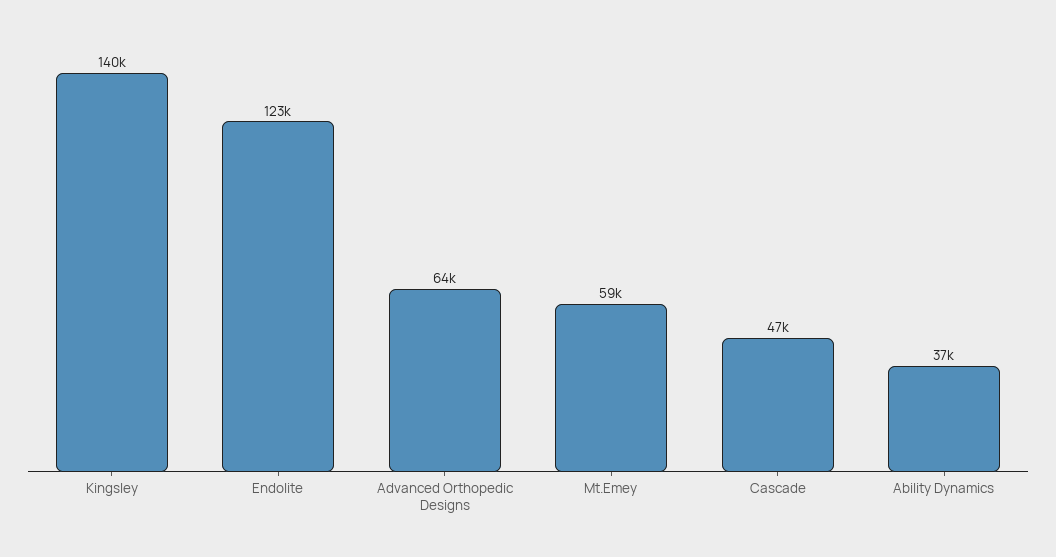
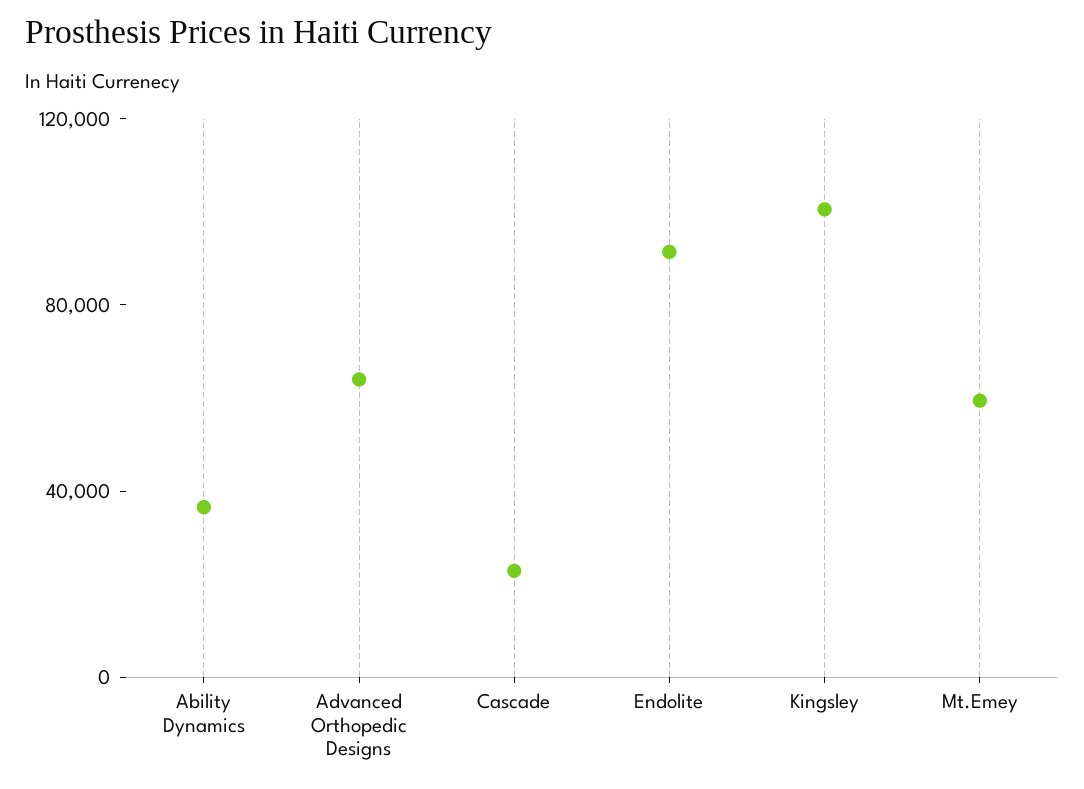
  {
-   "Kingsley": 140000,
+   "Kingsley": 100000,
-   "Endolite": 123000,
+   "Endolite": 90000,
    "Advanced Orthopedic Designs": 64000,
    "Mt.Emey": 59000,
-   "Cascade": 47000,
+   "Cascade": 20000,
    "Ability Dynamics": 37000
  }

